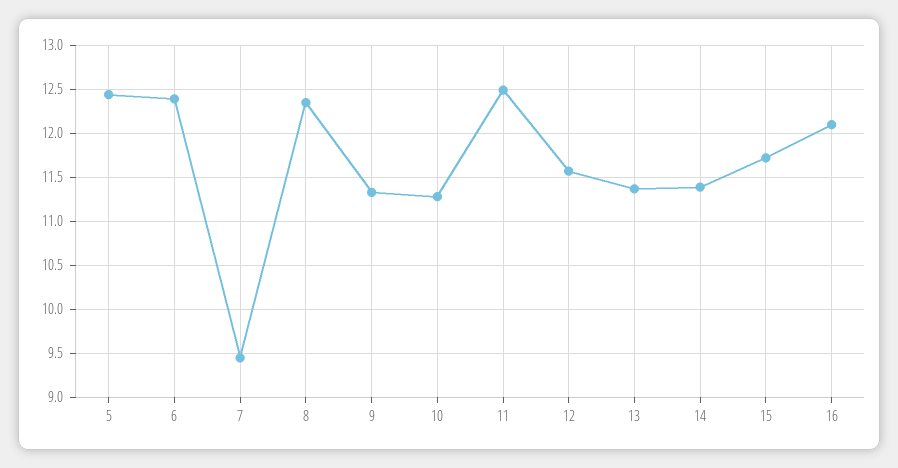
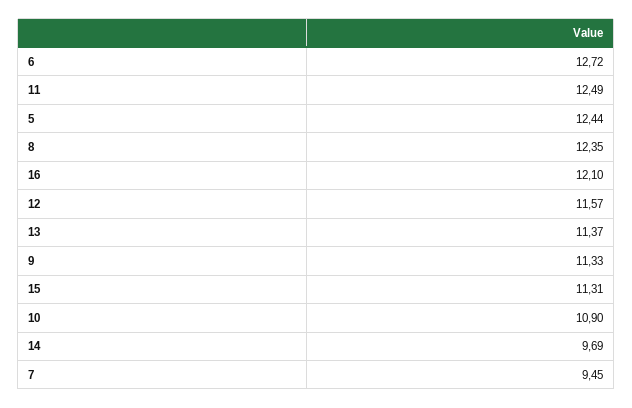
  {
    "5": 12.44,
-   "6": 12.4,
+   "6": 12.72,
    "7": 9.45,
    "8": 12.35,
    "9": 11.33,
-   "10": 11.3,
+   "10": 10.9,
    "11": 12.49,
    "12": 11.57,
    "13": 11.37,
-   "14": 11.4,
+   "14": 9.69,
-   "15": 11.7,
+   "15": 11.31,
    "16": 12.1
  }

